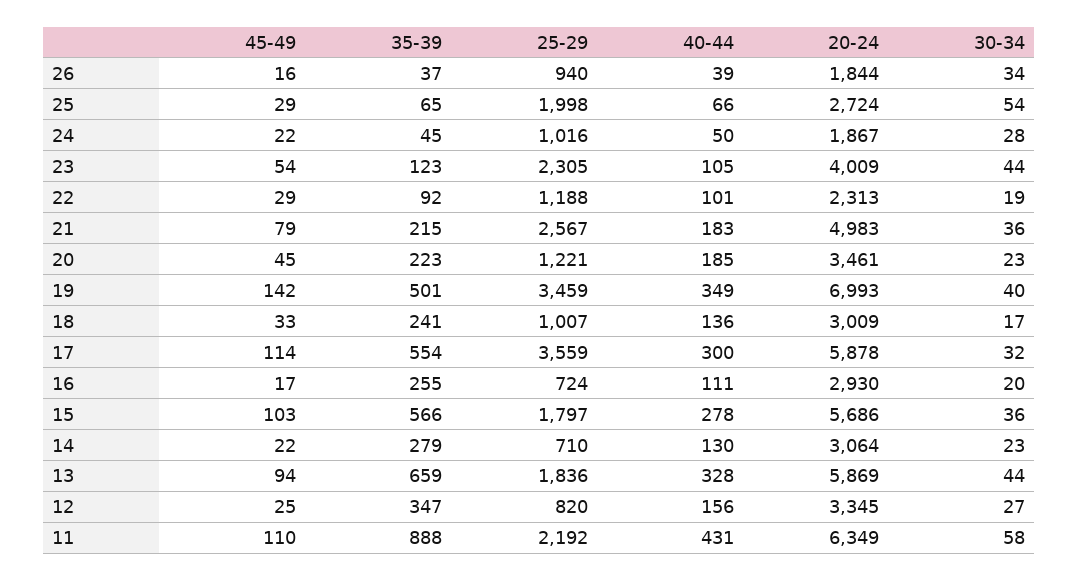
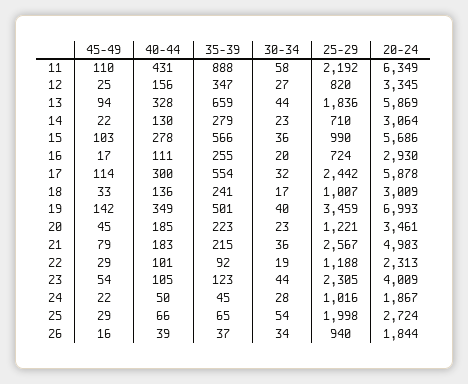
  {
    "45-49": {
      "26": 16,
      "25": 29,
      "24": 22,
      "23": 54,
      "22": 29,
      "21": 79,
      "20": 45,
      "19": 142,
      "18": 33,
      "17": 114,
      "16": 17,
      "15": 103,
      "14": 22,
      "13": 94,
      "12": 25,
      "11": 110
    },
    "35-39": {
      "26": 37,
      "25": 65,
      "24": 45,
      "23": 123,
      "22": 92,
      "21": 215,
      "20": 223,
      "19": 501,
      "18": 241,
      "17": 554,
      "16": 255,
      "15": 566,
      "14": 279,
      "13": 659,
      "12": 347,
      "11": 888
    },
    "25-29": {
      "26": 940,
      "25": 1998,
      "24": 1016,
      "23": 2305,
      "22": 1188,
      "21": 2567,
      "20": 1221,
      "19": 3459,
      "18": 1007,
-     "17": 3559,
+     "17": 2442,
      "16": 724,
-     "15": 1797,
+     "15": 990,
      "14": 710,
      "13": 1836,
      "12": 820,
      "11": 2192
    },
    "40-44": {
      "26": 39,
      "25": 66,
      "24": 50,
      "23": 105,
      "22": 101,
      "21": 183,
      "20": 185,
      "19": 349,
      "18": 136,
      "17": 300,
      "16": 111,
      "15": 278,
      "14": 130,
      "13": 328,
      "12": 156,
      "11": 431
    },
    "20-24": {
      "26": 1844,
      "25": 2724,
      "24": 1867,
      "23": 4009,
      "22": 2313,
      "21": 4983,
      "20": 3461,
      "19": 6993,
      "18": 3009,
      "17": 5878,
      "16": 2930,
      "15": 5686,
      "14": 3064,
      "13": 5869,
      "12": 3345,
      "11": 6349
    },
    "30-34": {
      "26": 34,
      "25": 54,
      "24": 28,
      "23": 44,
      "22": 19,
      "21": 36,
      "20": 23,
      "19": 40,
      "18": 17,
      "17": 32,
      "16": 20,
      "15": 36,
      "14": 23,
      "13": 44,
      "12": 27,
      "11": 58
    }
  }

